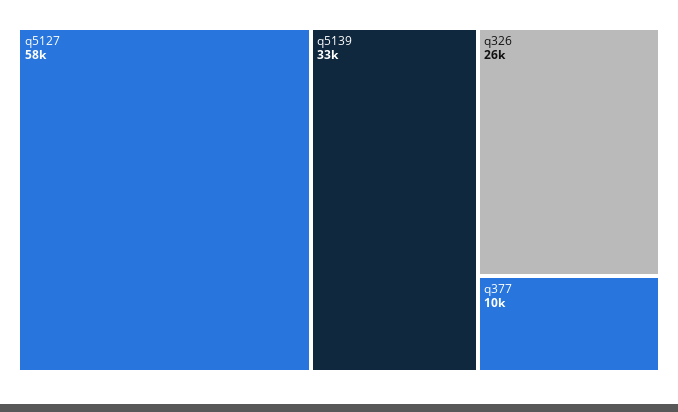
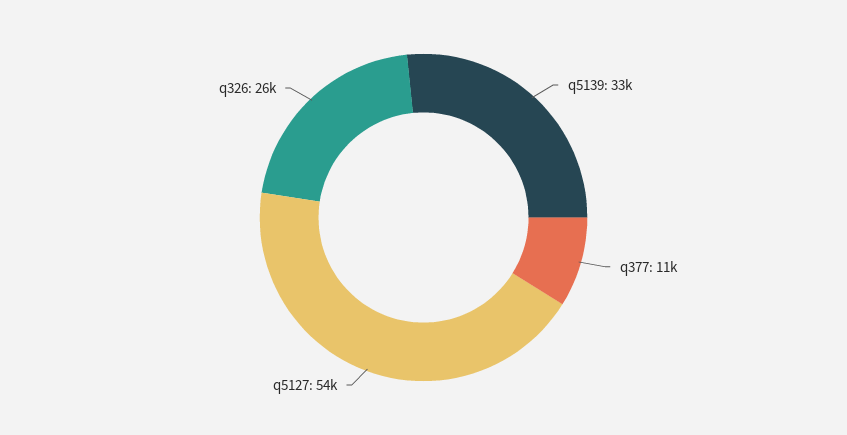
  {
-   "q5127": 58000,
+   "q5127": 54000,
    "q5139": 33000,
    "q326": 26000,
-   "q377": 10000
+   "q377": 11000
  }

